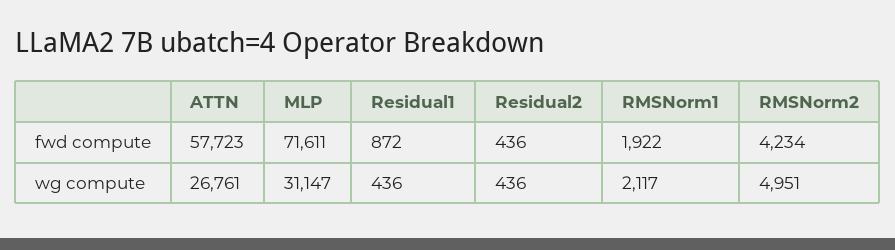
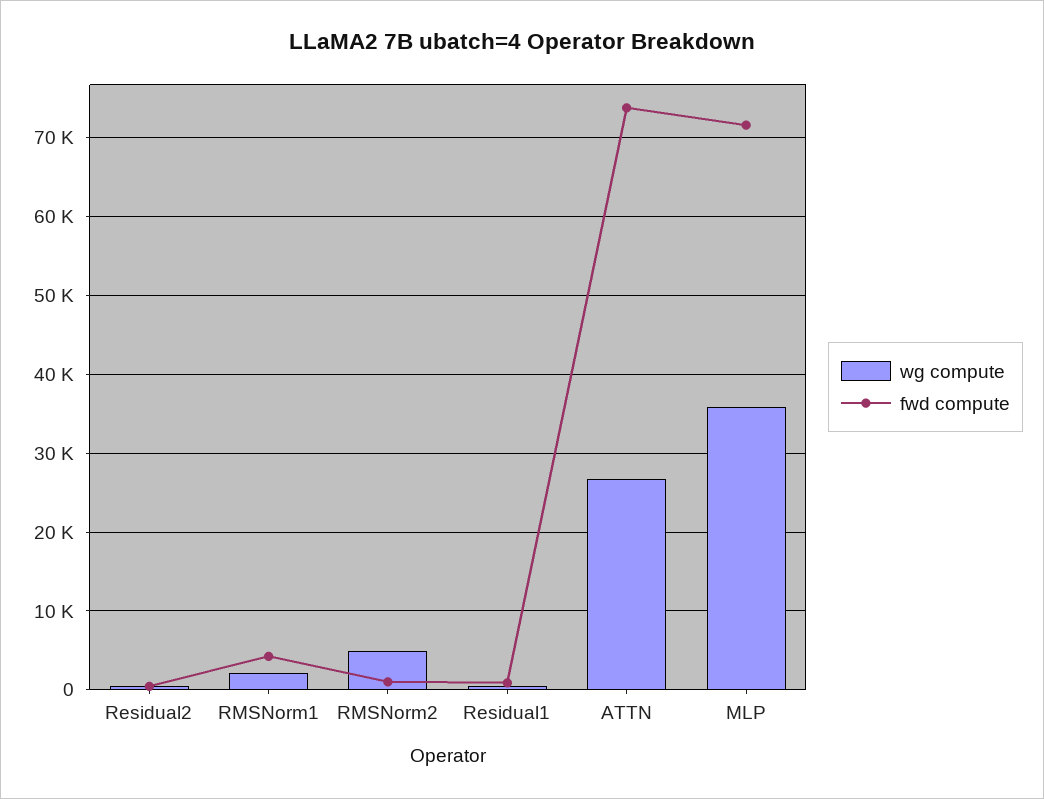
  {
    "fwd compute": {
-     "ATTN": 57723,
+     "ATTN": 74000,
      "MLP": 71611,
      "Residual1": 872,
      "Residual2": 436,
-     "RMSNorm1": 1922,
+     "RMSNorm1": 4000,
-     "RMSNorm2": 4234
+     "RMSNorm2": 1000
    },
    "wg compute": {
      "ATTN": 26761,
-     "MLP": 31147,
+     "MLP": 36000,
      "Residual1": 436,
      "Residual2": 436,
      "RMSNorm1": 2117,
      "RMSNorm2": 4951
    }
  }

